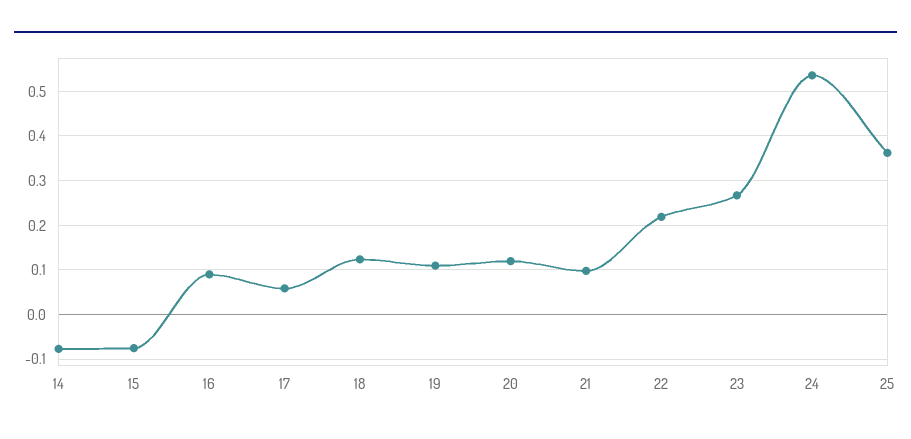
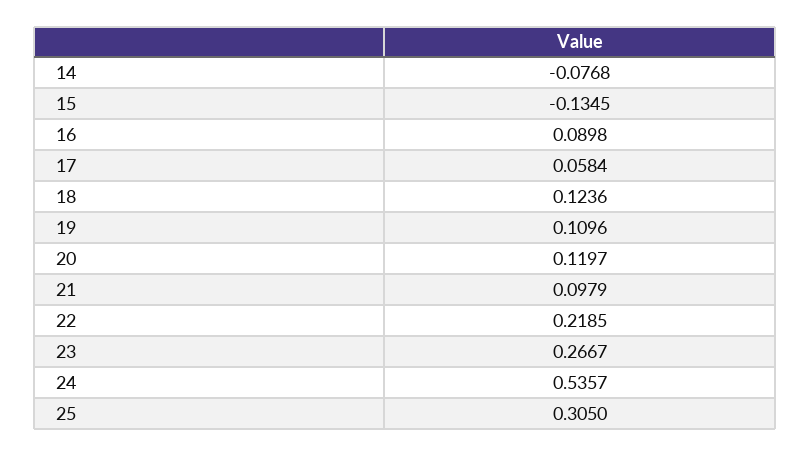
  {
    "14": -0.0768,
-   "15": -0.08,
+   "15": -0.1345,
    "16": 0.0898,
    "17": 0.0584,
    "18": 0.1236,
    "19": 0.1096,
    "20": 0.1197,
    "21": 0.0979,
    "22": 0.2185,
    "23": 0.2667,
    "24": 0.5357,
-   "25": 0.36
+   "25": 0.305
  }

